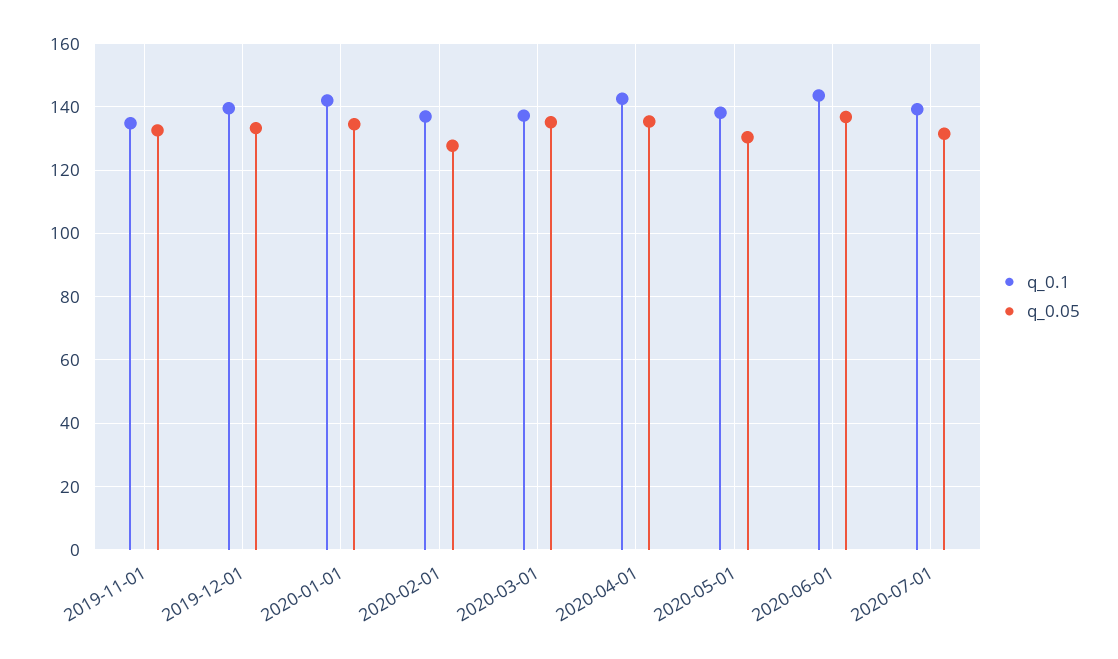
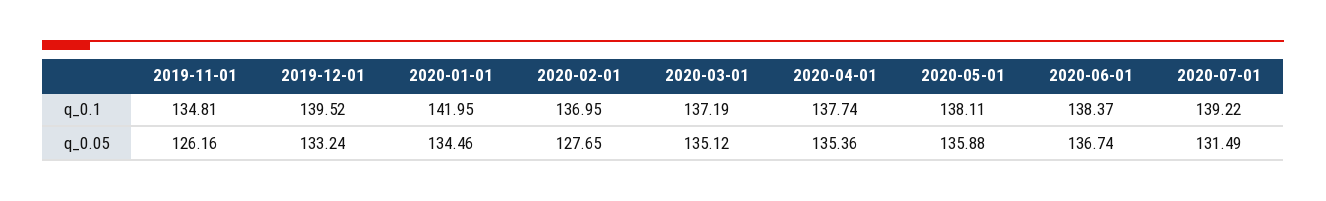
  {
    "q_0.1": {
      "2019-11-01": 134.81,
      "2019-12-01": 139.52,
      "2020-01-01": 141.95,
      "2020-02-01": 136.95,
      "2020-03-01": 137.19,
-     "2020-04-01": 142,
+     "2020-04-01": 137.74,
      "2020-05-01": 138.11,
-     "2020-06-01": 144,
+     "2020-06-01": 138.37,
      "2020-07-01": 139.22
    },
    "q_0.05": {
-     "2019-11-01": 132,
+     "2019-11-01": 126.16,
      "2019-12-01": 133.24,
      "2020-01-01": 134.46,
      "2020-02-01": 127.65,
      "2020-03-01": 135.12,
      "2020-04-01": 135.36,
-     "2020-05-01": 130,
+     "2020-05-01": 135.88,
      "2020-06-01": 136.74,
      "2020-07-01": 131.49
    }
  }

